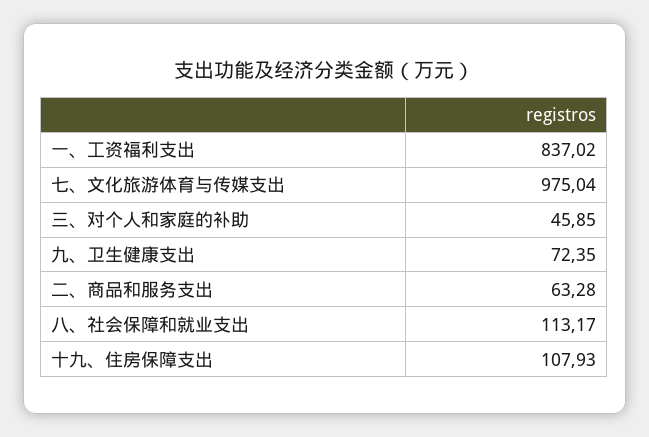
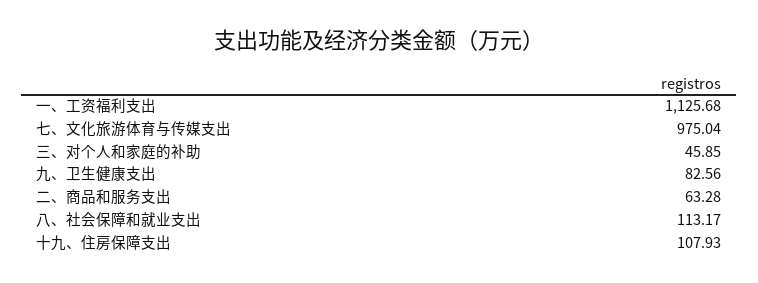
  {
-   "一、工资福利支出": 837.02,
+   "一、工资福利支出": 1125.68,
    "七、文化旅游体育与传媒支出": 975.04,
    "三、对个人和家庭的补助": 45.85,
-   "九、卫生健康支出": 72.35,
+   "九、卫生健康支出": 82.56,
    "二、商品和服务支出": 63.28,
    "八、社会保障和就业支出": 113.17,
    "十九、住房保障支出": 107.93
  }

